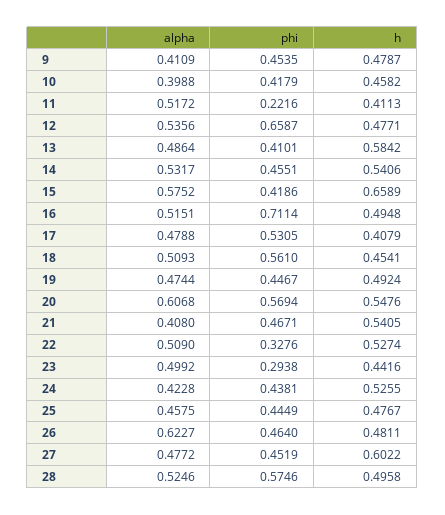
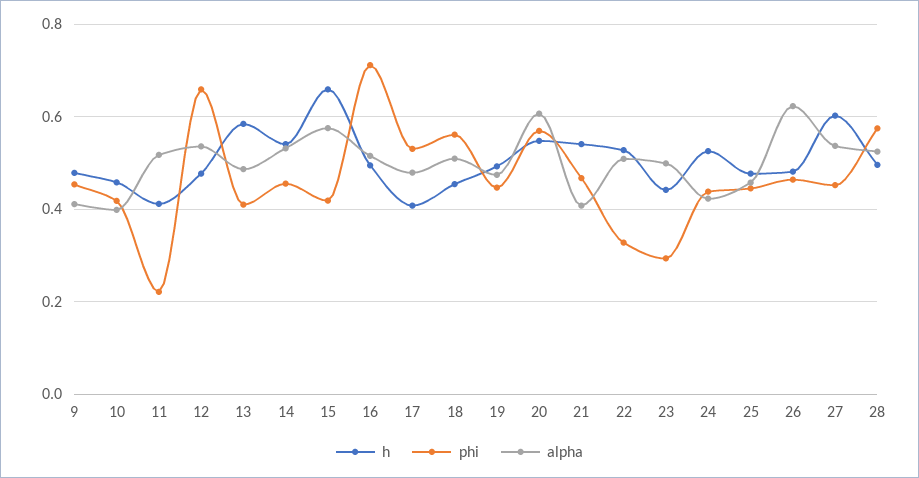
  {
    "alpha": {
      "9": 0.4109,
      "10": 0.3988,
      "11": 0.5172,
      "12": 0.5356,
      "13": 0.4864,
      "14": 0.5317,
      "15": 0.5752,
      "16": 0.5151,
      "17": 0.4788,
      "18": 0.5093,
      "19": 0.4744,
      "20": 0.6068,
      "21": 0.408,
      "22": 0.509,
      "23": 0.4992,
      "24": 0.4228,
      "25": 0.4575,
      "26": 0.6227,
-     "27": 0.4772,
+     "27": 0.54,
      "28": 0.5246
    },
    "phi": {
      "9": 0.4535,
      "10": 0.4179,
      "11": 0.2216,
      "12": 0.6587,
      "13": 0.4101,
      "14": 0.4551,
      "15": 0.4186,
      "16": 0.7114,
      "17": 0.5305,
      "18": 0.561,
      "19": 0.4467,
      "20": 0.5694,
      "21": 0.4671,
      "22": 0.3276,
      "23": 0.2938,
      "24": 0.4381,
      "25": 0.4449,
      "26": 0.464,
      "27": 0.4519,
      "28": 0.5746
    },
    "h": {
      "9": 0.4787,
      "10": 0.4582,
      "11": 0.4113,
      "12": 0.4771,
      "13": 0.5842,
      "14": 0.5406,
      "15": 0.6589,
      "16": 0.4948,
      "17": 0.4079,
      "18": 0.4541,
      "19": 0.4924,
      "20": 0.5476,
      "21": 0.5405,
      "22": 0.5274,
      "23": 0.4416,
      "24": 0.5255,
      "25": 0.4767,
      "26": 0.4811,
      "27": 0.6022,
      "28": 0.4958
    }
  }

